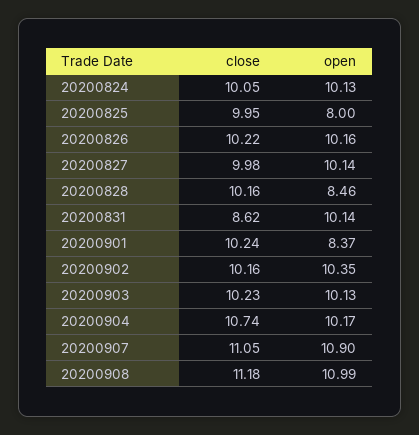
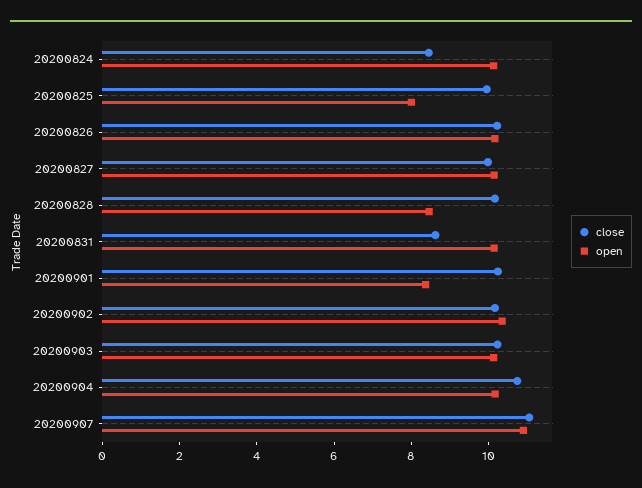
  {
    "close": {
-     "20200824": 10.05,
+     "20200824": 8.5,
      "20200825": 9.95,
      "20200826": 10.22,
      "20200827": 9.98,
      "20200828": 10.16,
      "20200831": 8.62,
      "20200901": 10.24,
      "20200902": 10.16,
      "20200903": 10.23,
      "20200904": 10.74,
-     "20200907": 11.05,
+     "20200907": 11.05
-     "20200908": 11.18
    },
    "open": {
      "20200824": 10.13,
      "20200825": 8,
      "20200826": 10.16,
      "20200827": 10.14,
      "20200828": 8.46,
      "20200831": 10.14,
      "20200901": 8.37,
      "20200902": 10.35,
      "20200903": 10.13,
      "20200904": 10.17,
-     "20200907": 10.9,
+     "20200907": 10.9
-     "20200908": 10.99
    }
  }

